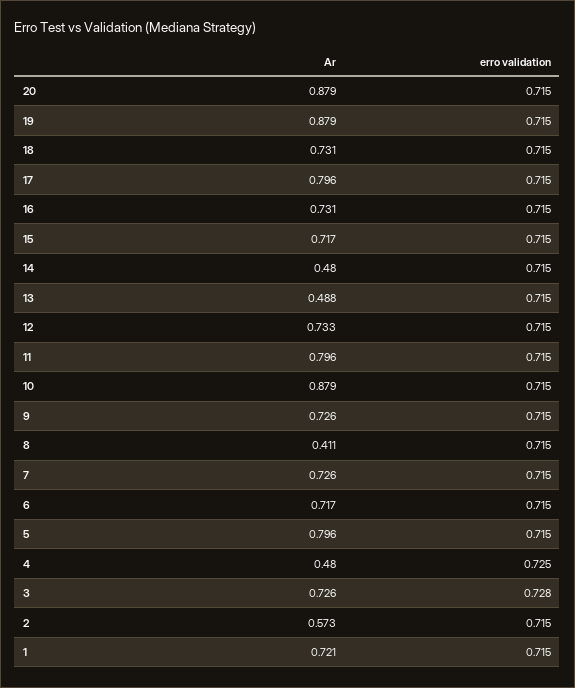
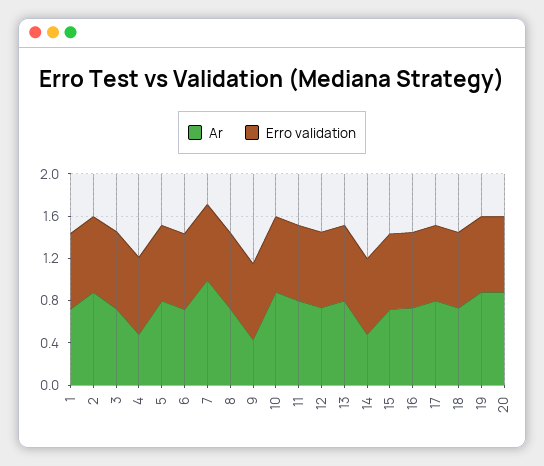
  {
    "Ar": {
      "20": 0.879,
      "19": 0.879,
      "18": 0.731,
      "17": 0.796,
      "16": 0.731,
      "15": 0.717,
      "14": 0.48,
-     "13": 0.488,
+     "13": 0.8,
      "12": 0.733,
      "11": 0.796,
      "10": 0.879,
-     "9": 0.726,
+     "9": 0.4,
-     "8": 0.411,
+     "8": 0.7,
-     "7": 0.726,
+     "7": 1,
      "6": 0.717,
      "5": 0.796,
      "4": 0.48,
      "3": 0.726,
-     "2": 0.573,
+     "2": 0.9,
      "1": 0.721
    },
    "erro validation": {
      "20": 0.715,
      "19": 0.715,
      "18": 0.715,
      "17": 0.715,
      "16": 0.715,
      "15": 0.715,
      "14": 0.715,
      "13": 0.715,
      "12": 0.715,
      "11": 0.715,
      "10": 0.715,
      "9": 0.715,
      "8": 0.715,
      "7": 0.715,
      "6": 0.715,
      "5": 0.715,
      "4": 0.725,
      "3": 0.728,
      "2": 0.715,
      "1": 0.715
    }
  }

